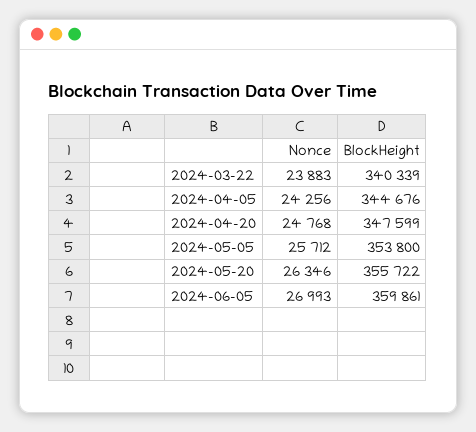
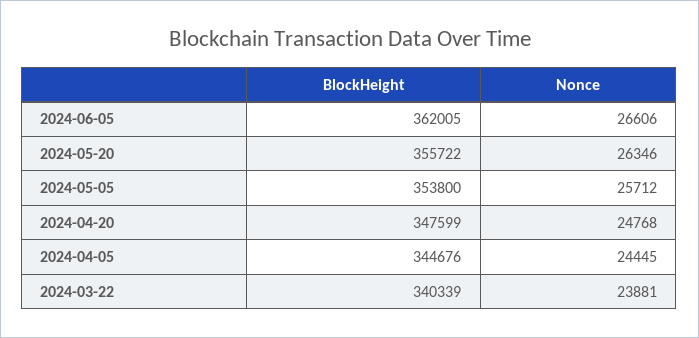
  {
    "Nonce": {
-     "2024-03-22": 23883,
+     "2024-03-22": 23881,
-     "2024-04-05": 24256,
+     "2024-04-05": 24445,
      "2024-04-20": 24768,
      "2024-05-05": 25712,
      "2024-05-20": 26346,
-     "2024-06-05": 26993
+     "2024-06-05": 26606
    },
    "BlockHeight": {
      "2024-03-22": 340339,
      "2024-04-05": 344676,
      "2024-04-20": 347599,
      "2024-05-05": 353800,
      "2024-05-20": 355722,
-     "2024-06-05": 359861
+     "2024-06-05": 362005
    }
  }

